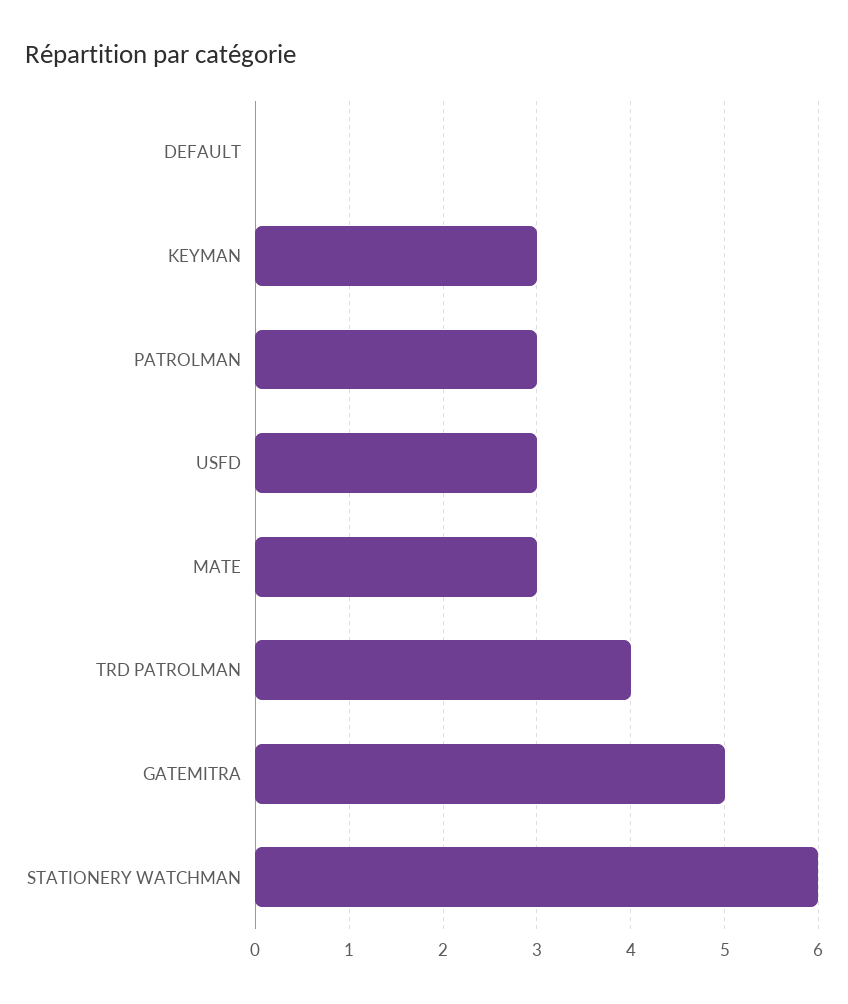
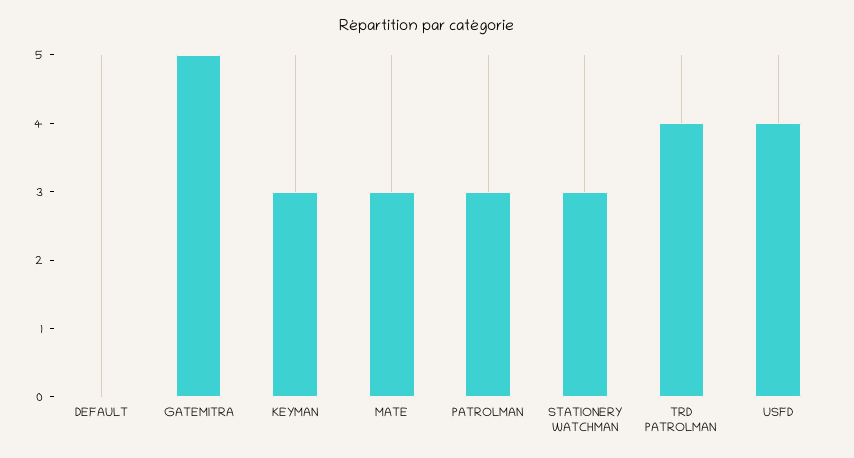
  {
    "DEFAULT": 0,
    "KEYMAN": 3,
    "PATROLMAN": 3,
-   "USFD": 3,
+   "USFD": 4,
    "MATE": 3,
    "TRD PATROLMAN": 4,
    "GATEMITRA": 5,
-   "STATIONERY WATCHMAN": 6
+   "STATIONERY WATCHMAN": 3
  }

